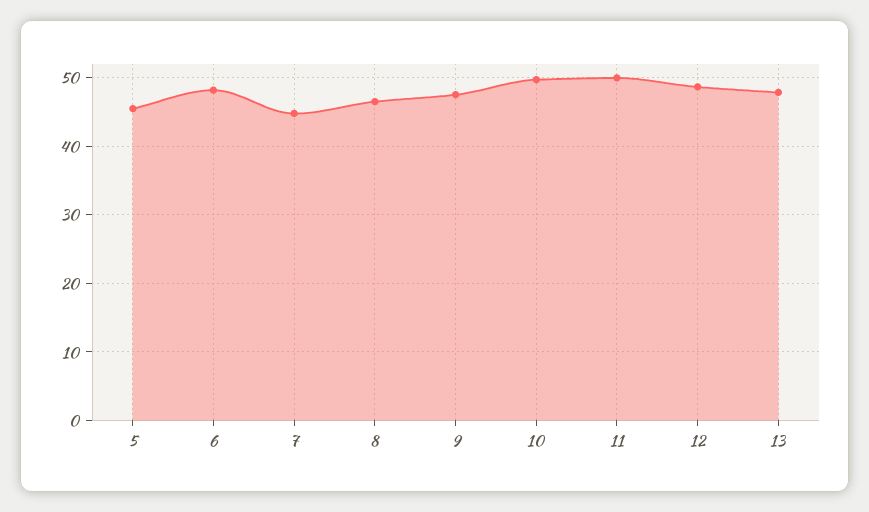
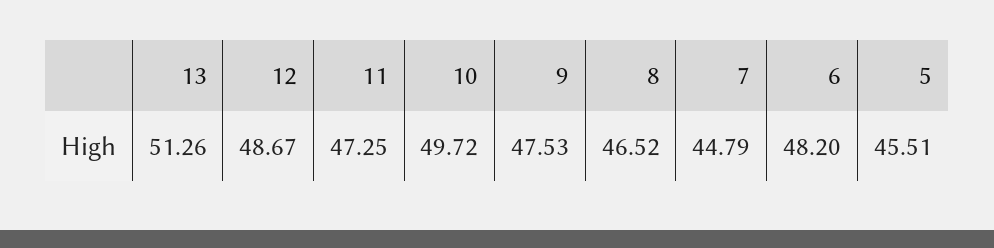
  {
    "5": 45.51,
    "6": 48.2,
    "7": 44.79,
    "8": 46.52,
    "9": 47.53,
    "10": 49.72,
-   "11": 50,
+   "11": 47.25,
    "12": 48.67,
-   "13": 48
+   "13": 51.26
  }

